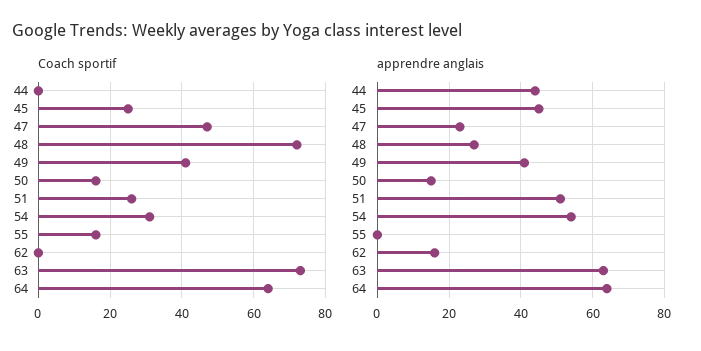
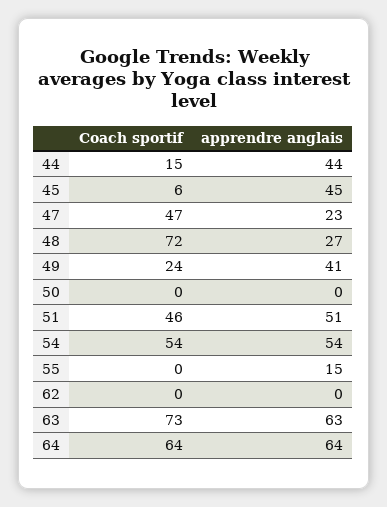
  {
    "Coach sportif": {
-     "44": 0,
+     "44": 15,
-     "45": 25,
+     "45": 6,
      "47": 47,
      "48": 72,
-     "49": 40,
+     "49": 24,
-     "50": 15,
+     "50": 0,
-     "51": 25,
+     "51": 46,
-     "54": 30,
+     "54": 54,
-     "55": 15,
+     "55": 0,
      "62": 0,
      "63": 73,
      "64": 64
    },
    "apprendre anglais": {
      "44": 44,
      "45": 45,
      "47": 23,
      "48": 27,
      "49": 41,
-     "50": 15,
+     "50": 0,
      "51": 51,
      "54": 54,
-     "55": 0,
+     "55": 15,
-     "62": 15,
+     "62": 0,
      "63": 63,
      "64": 64
    }
  }

